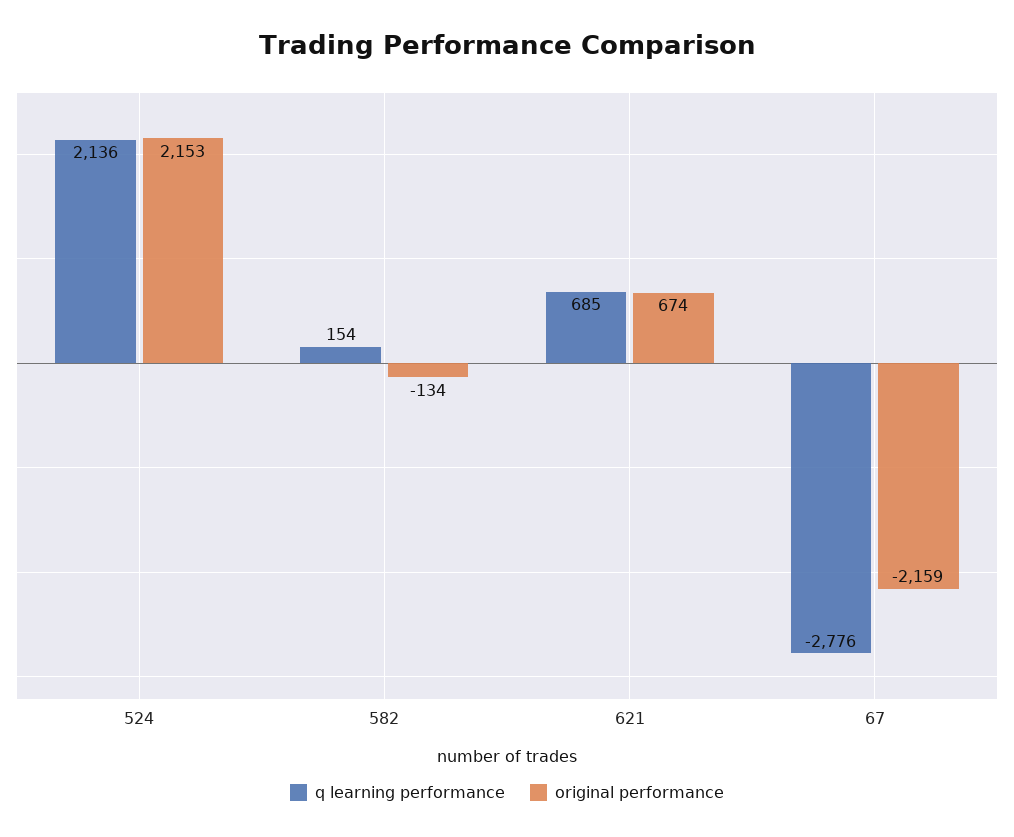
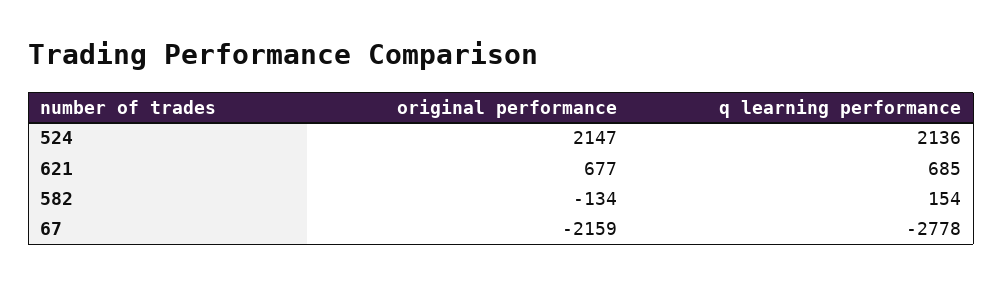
  {
    "q learning performance": {
      "524": 2136,
      "582": 154,
      "621": 685,
-     "67": -2776
+     "67": -2778
    },
    "original performance": {
-     "524": 2153,
+     "524": 2147,
      "582": -134,
-     "621": 674,
+     "621": 677,
      "67": -2159
    }
  }

